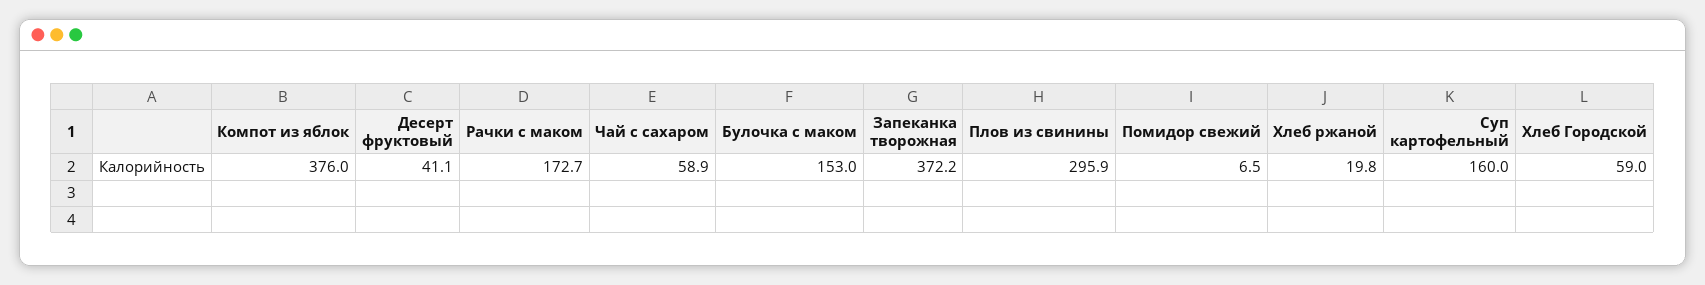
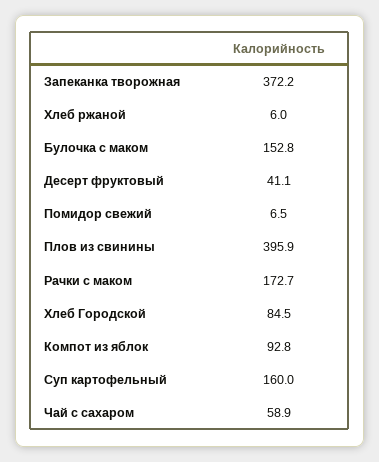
  {
-   "Компот из яблок": 376,
+   "Компот из яблок": 92.8,
    "Десерт фруктовый": 41.1,
    "Рачки с маком": 172.7,
    "Чай с сахаром": 58.9,
-   "Булочка с маком": 153,
+   "Булочка с маком": 152.8,
    "Запеканка творожная": 372.2,
-   "Плов из свинины": 295.9,
+   "Плов из свинины": 395.9,
    "Помидор свежий": 6.5,
-   "Хлеб ржаной": 19.8,
+   "Хлеб ржаной": 6,
    "Суп картофельный": 160,
-   "Хлеб Городской": 59
+   "Хлеб Городской": 84.5
  }

